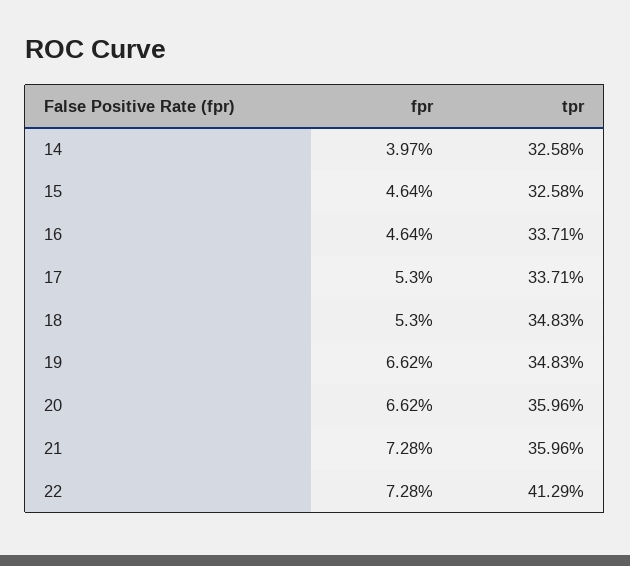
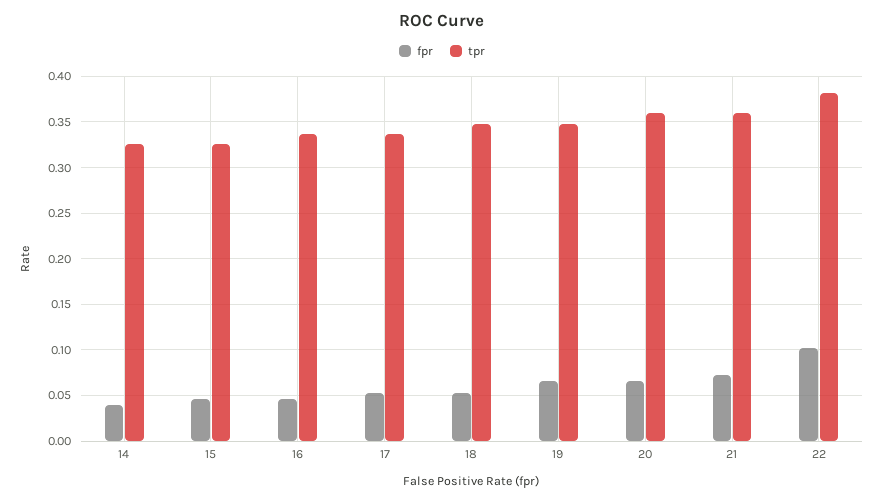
  {
    "fpr": {
      "14": 0.0397,
      "15": 0.0464,
      "16": 0.0464,
      "17": 0.053,
      "18": 0.053,
      "19": 0.0662,
      "20": 0.0662,
      "21": 0.0728,
-     "22": 0.0728
+     "22": 0.1
    },
    "tpr": {
      "14": 0.3258,
      "15": 0.3258,
      "16": 0.3371,
      "17": 0.3371,
      "18": 0.3483,
      "19": 0.3483,
      "20": 0.3596,
      "21": 0.3596,
-     "22": 0.4129
+     "22": 0.38
    }
  }

